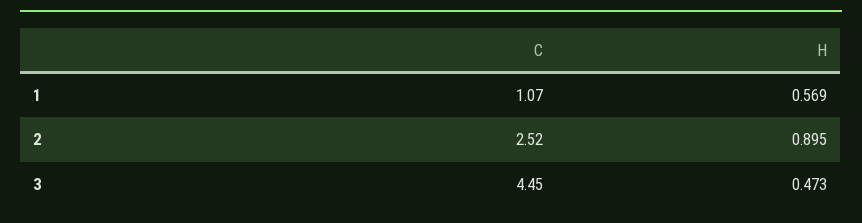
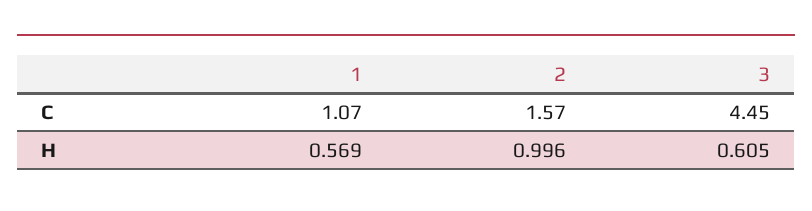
  {
    "C": {
      "1": 1.07,
-     "2": 2.52,
+     "2": 1.57,
      "3": 4.45
    },
    "H": {
      "1": 0.569,
-     "2": 0.895,
+     "2": 0.996,
-     "3": 0.473
+     "3": 0.605
    }
  }

